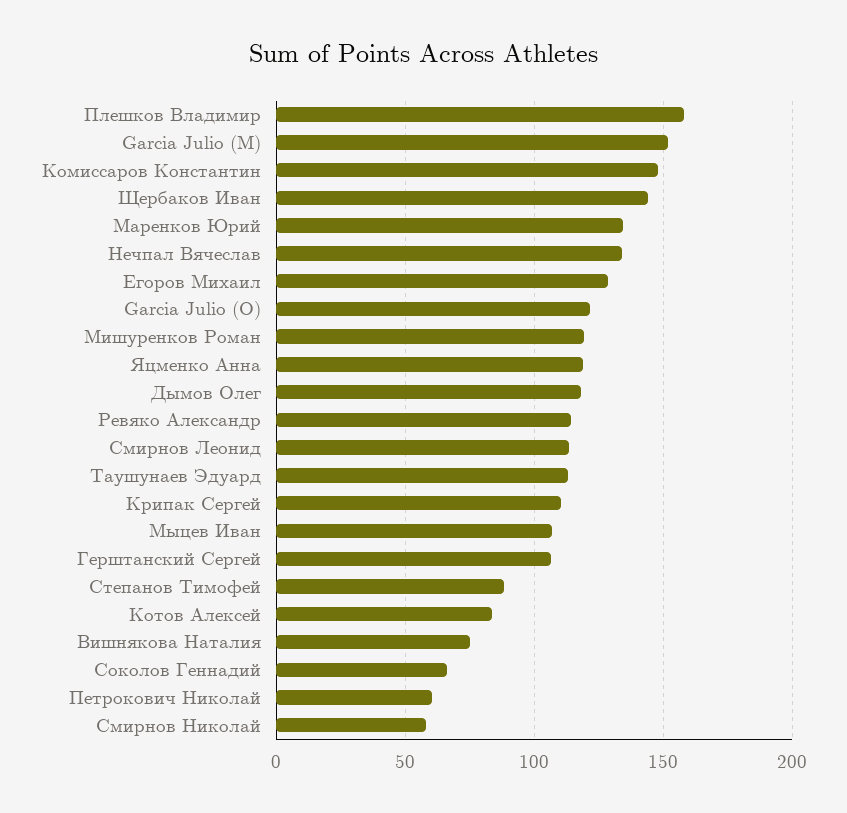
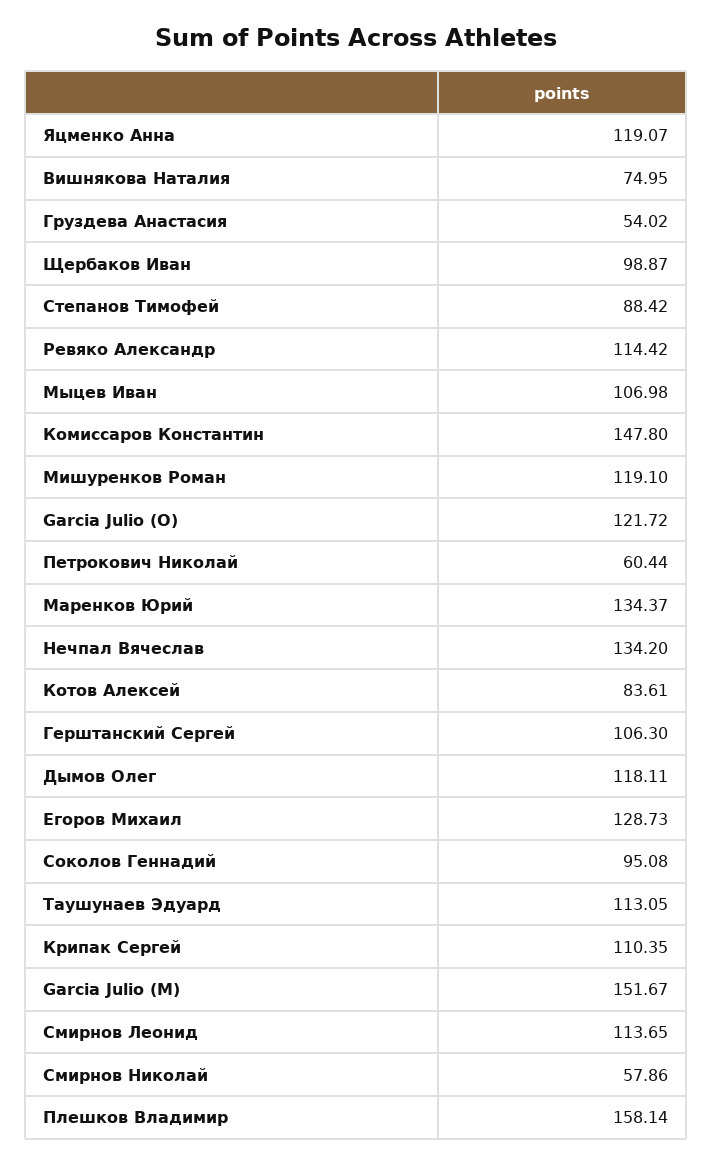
  {
    "Плешков Владимир": 158.14,
    "Garcia Julio (M)": 151.67,
    "Комиссаров Константин": 147.8,
-   "Щербаков Иван": 145,
+   "Щербаков Иван": 98.87,
    "Маренков Юрий": 134.37,
    "Нечпал Вячеслав": 134.2,
    "Егоров Михаил": 128.73,
    "Garcia Julio (O)": 121.72,
    "Мишуренков Роман": 119.1,
    "Яцменко Анна": 119.07,
    "Дымов Олег": 118.11,
    "Ревяко Александр": 114.42,
    "Смирнов Леонид": 113.65,
    "Таушунаев Эдуард": 113.05,
    "Крипак Сергей": 110.35,
    "Мыцев Иван": 106.98,
    "Герштанский Сергей": 106.3,
    "Степанов Тимофей": 88.42,
    "Котов Алексей": 83.61,
    "Вишнякова Наталия": 74.95,
-   "Соколов Геннадий": 65,
+   "Соколов Геннадий": 95.08,
    "Петрокович Николай": 60.44,
-   "Смирнов Николай": 57.86
+   "Смирнов Николай": 57.86,
+   "Груздева Анастасия": 54.02
  }

